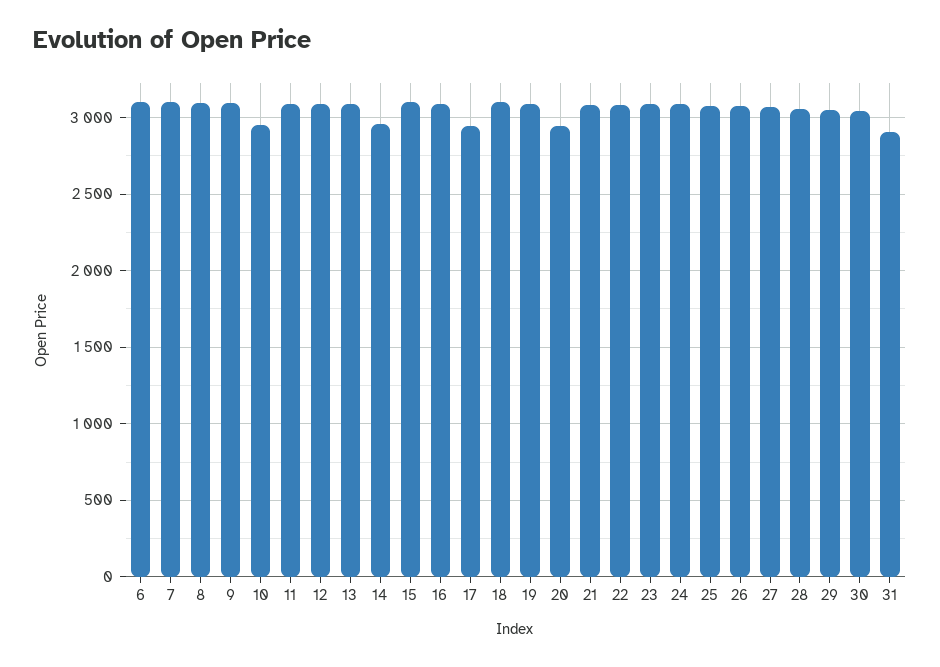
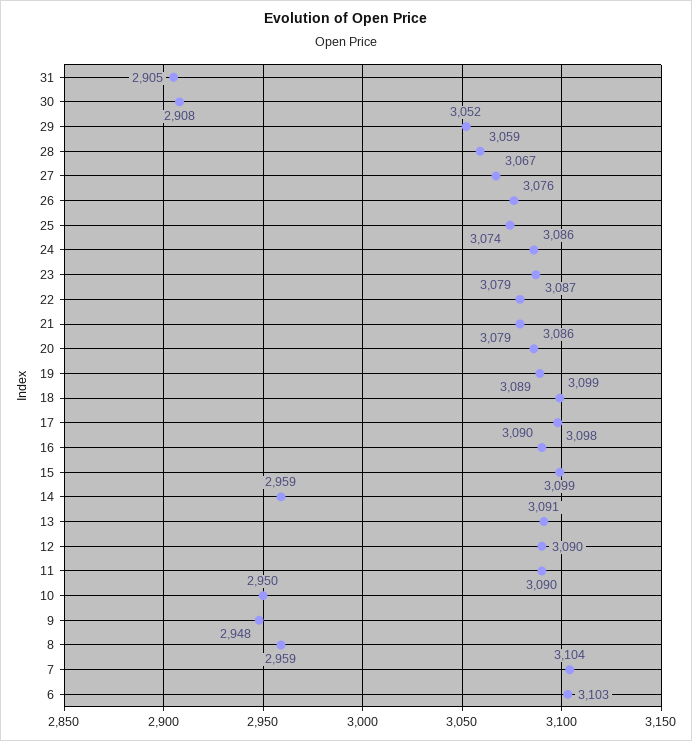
  {
    "6": 3103,
    "7": 3104,
-   "8": 3100,
+   "8": 2959,
-   "9": 3100,
+   "9": 2948,
    "10": 2950,
    "11": 3090,
    "12": 3090,
    "13": 3091,
    "14": 2959,
    "15": 3099,
    "16": 3090,
-   "17": 2950,
+   "17": 3098,
    "18": 3099,
    "19": 3089,
-   "20": 2950,
+   "20": 3086,
    "21": 3079,
    "22": 3079,
    "23": 3087,
    "24": 3086,
    "25": 3074,
    "26": 3076,
    "27": 3067,
    "28": 3059,
    "29": 3052,
-   "30": 3050,
+   "30": 2908,
    "31": 2905
  }

